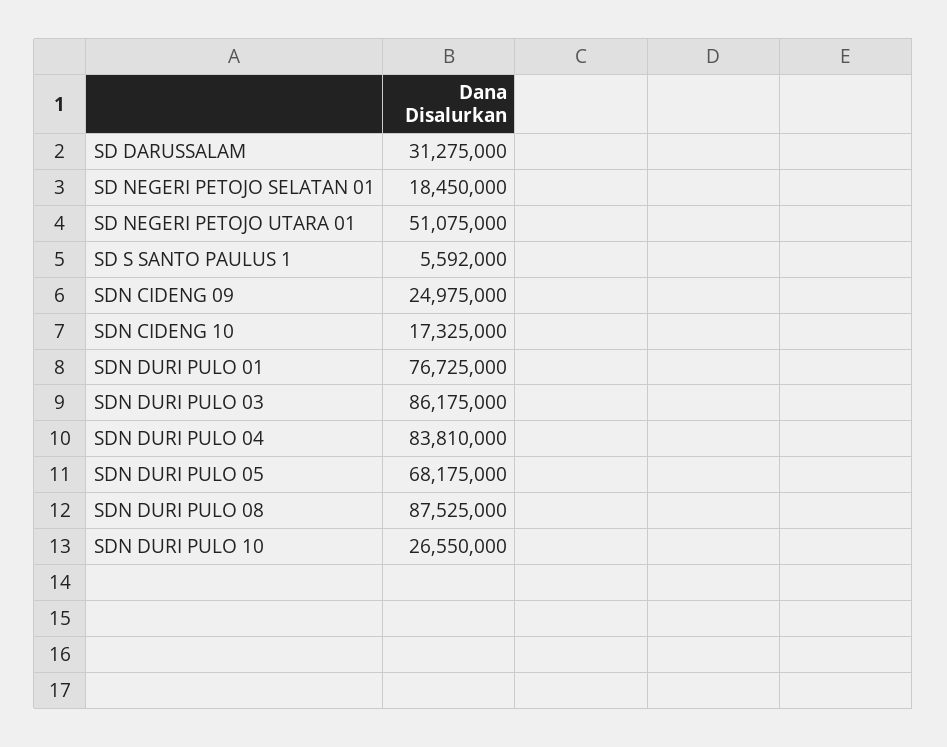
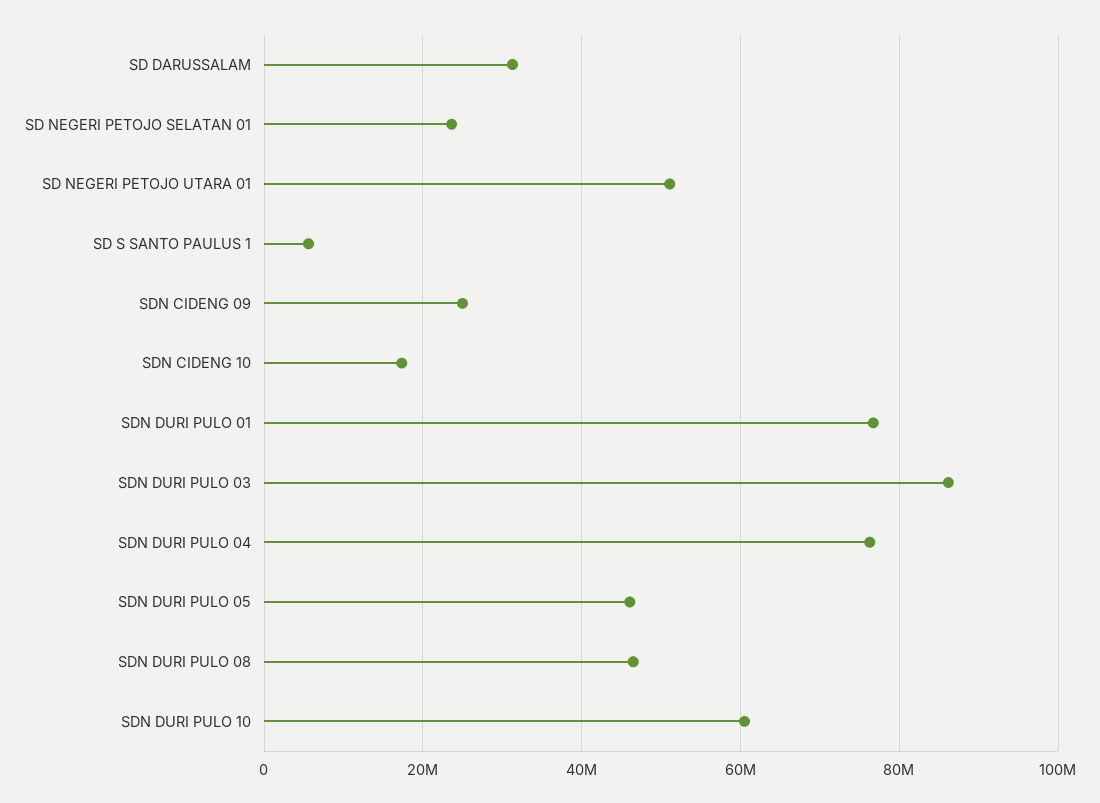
  {
    "SD DARUSSALAM": 31275000,
-   "SD NEGERI PETOJO SELATAN 01": 18450000,
+   "SD NEGERI PETOJO SELATAN 01": 24000000,
    "SD NEGERI PETOJO UTARA 01": 51075000,
    "SD S SANTO PAULUS 1": 5592000,
    "SDN CIDENG 09": 24975000,
    "SDN CIDENG 10": 17325000,
    "SDN DURI PULO 01": 76725000,
    "SDN DURI PULO 03": 86175000,
-   "SDN DURI PULO 04": 83810000,
+   "SDN DURI PULO 04": 76000000,
-   "SDN DURI PULO 05": 68175000,
+   "SDN DURI PULO 05": 46000000,
-   "SDN DURI PULO 08": 87525000,
+   "SDN DURI PULO 08": 46000000,
-   "SDN DURI PULO 10": 26550000
+   "SDN DURI PULO 10": 60000000
  }

